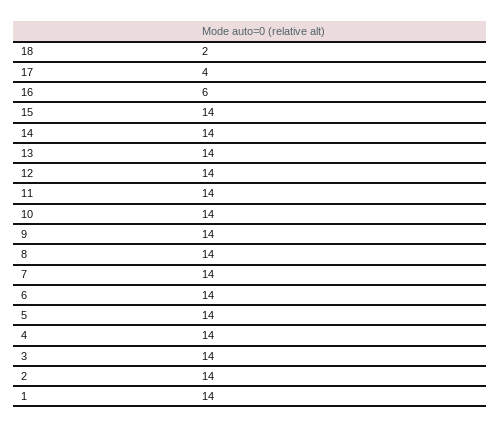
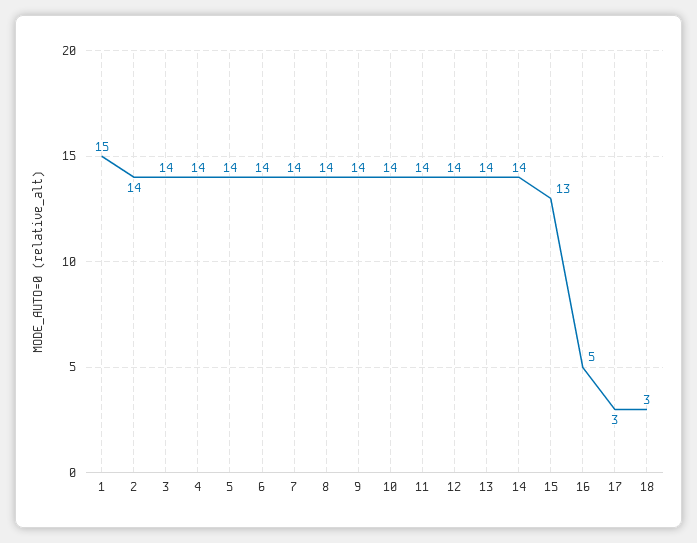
  {
-   "18": 2,
+   "18": 3,
-   "17": 4,
+   "17": 3,
-   "16": 6,
+   "16": 5,
-   "15": 14,
+   "15": 13,
    "14": 14,
    "13": 14,
    "12": 14,
    "11": 14,
    "10": 14,
    "9": 14,
    "8": 14,
    "7": 14,
    "6": 14,
    "5": 14,
    "4": 14,
    "3": 14,
    "2": 14,
-   "1": 14
+   "1": 15
  }

